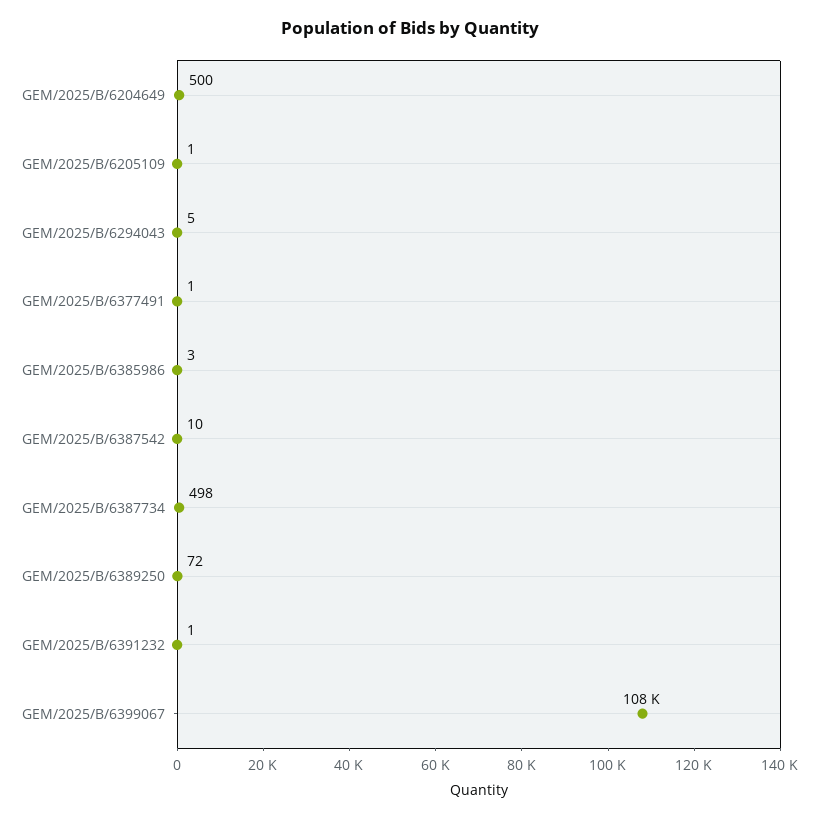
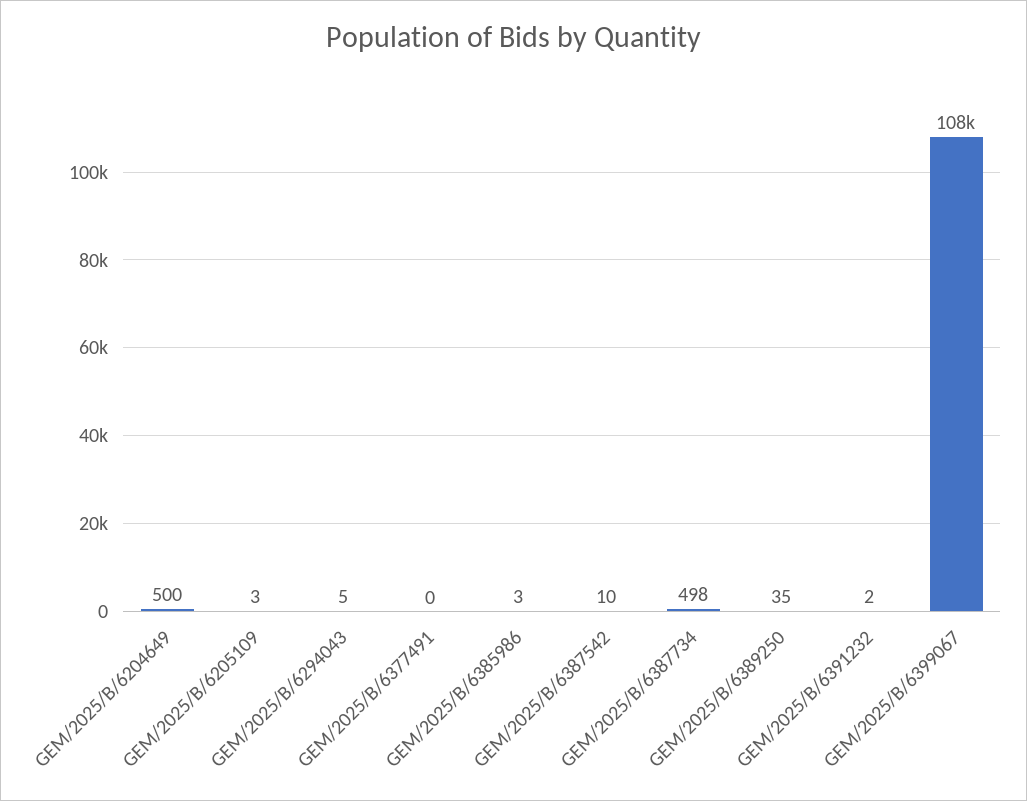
  {
    "GEM/2025/B/6204649": 500,
-   "GEM/2025/B/6205109": 1,
+   "GEM/2025/B/6205109": 3,
    "GEM/2025/B/6294043": 5,
-   "GEM/2025/B/6377491": 1,
+   "GEM/2025/B/6377491": 0,
    "GEM/2025/B/6385986": 3,
    "GEM/2025/B/6387542": 10,
    "GEM/2025/B/6387734": 498,
-   "GEM/2025/B/6389250": 72,
+   "GEM/2025/B/6389250": 35,
-   "GEM/2025/B/6391232": 1,
+   "GEM/2025/B/6391232": 2,
    "GEM/2025/B/6399067": 108000
  }

